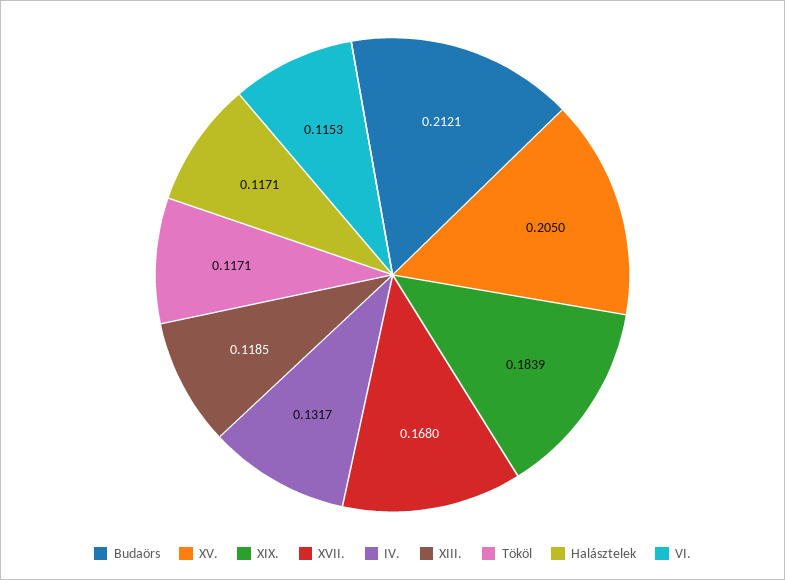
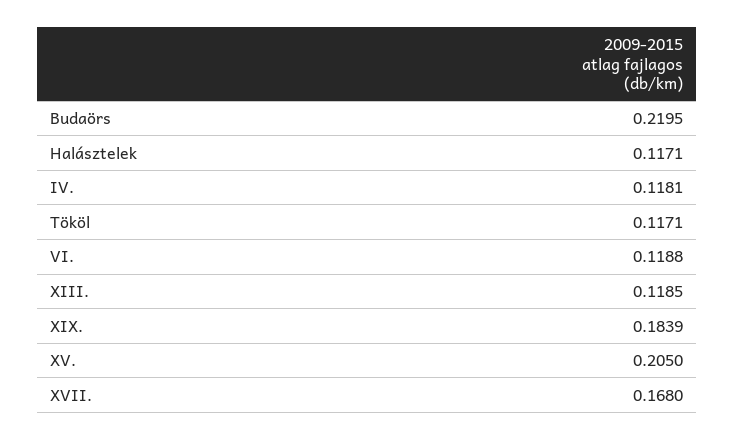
  {
-   "Budaörs": 0.2121,
+   "Budaörs": 0.2195,
    "XV.": 0.205,
    "XIX.": 0.1839,
    "XVII.": 0.168,
-   "IV.": 0.1317,
+   "IV.": 0.1181,
    "XIII.": 0.1185,
    "Tököl": 0.1171,
    "Halásztelek": 0.1171,
-   "VI.": 0.1153
+   "VI.": 0.1188
  }

